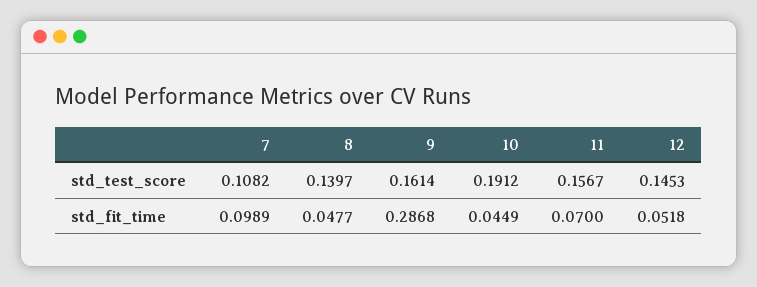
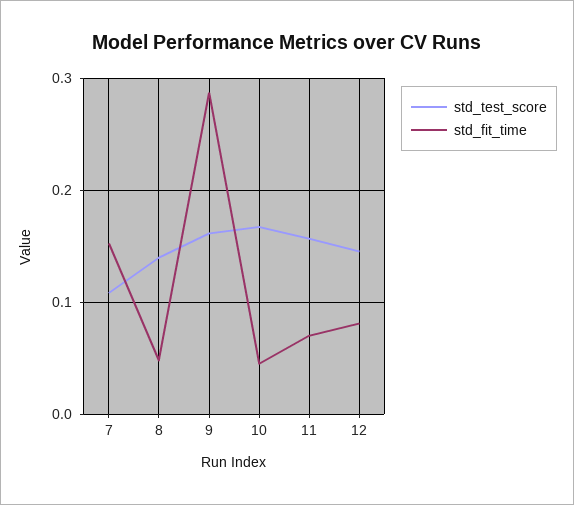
  {
    "std_test_score": {
      "7": 0.1082,
      "8": 0.1397,
      "9": 0.1614,
-     "10": 0.1912,
+     "10": 0.17,
      "11": 0.1567,
      "12": 0.1453
    },
    "std_fit_time": {
-     "7": 0.0989,
+     "7": 0.15,
      "8": 0.0477,
      "9": 0.2868,
      "10": 0.0449,
      "11": 0.07,
-     "12": 0.0518
+     "12": 0.08
    }
  }

